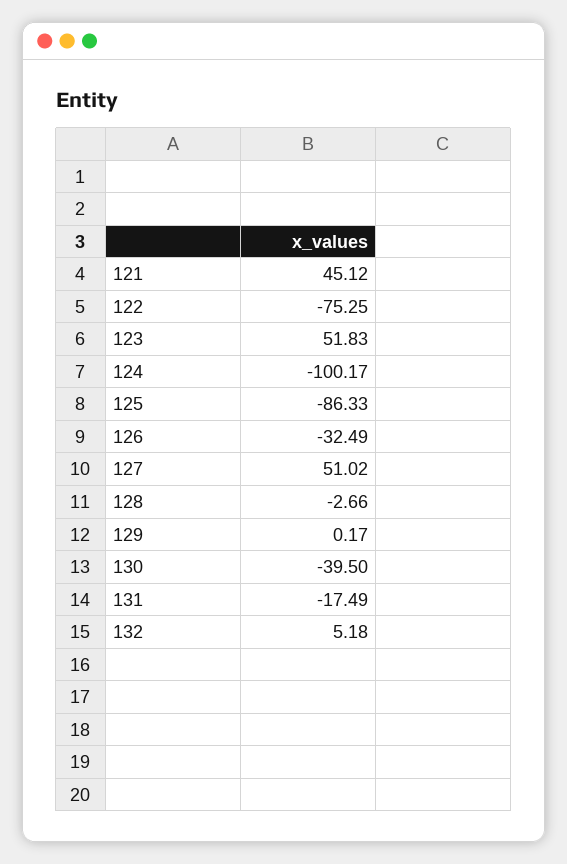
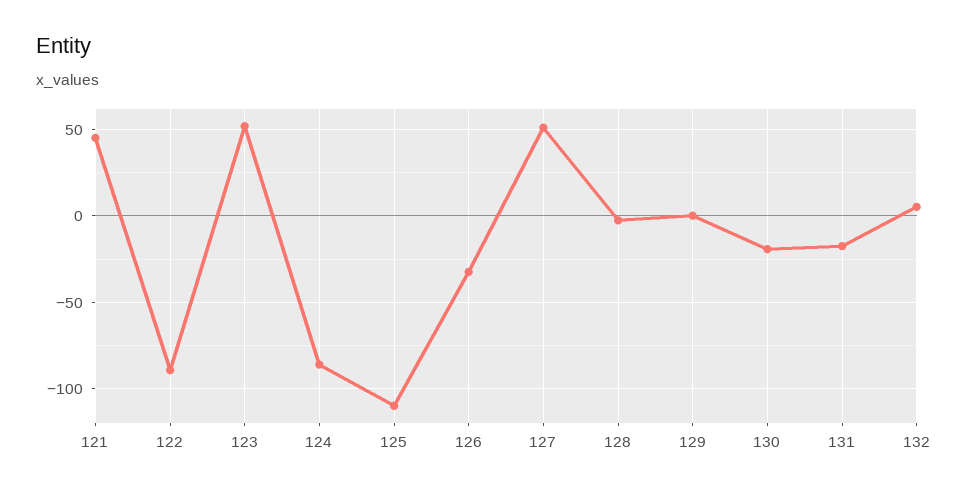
  {
    "121": 45.12,
-   "122": -75.25,
+   "122": -90,
    "123": 51.83,
-   "124": -100.17,
+   "124": -85,
-   "125": -86.33,
+   "125": -110,
    "126": -32.49,
    "127": 51.02,
    "128": -2.66,
    "129": 0.17,
-   "130": -39.5,
+   "130": -20,
    "131": -17.49,
    "132": 5.18
  }

